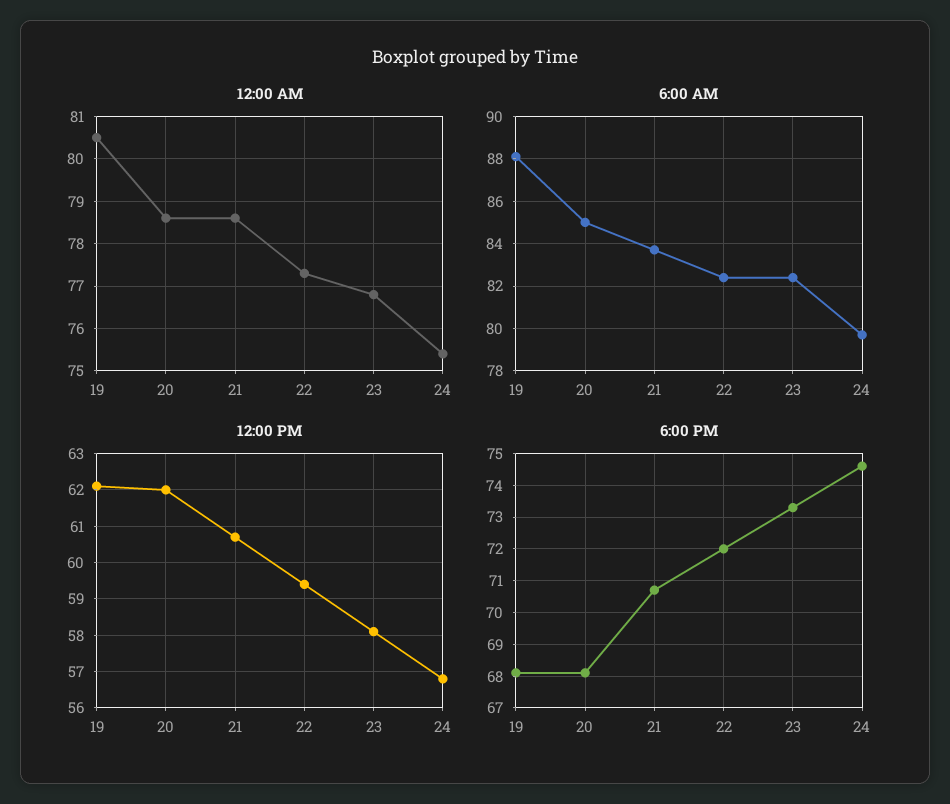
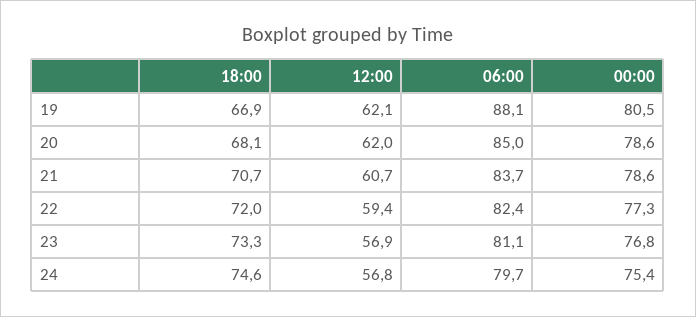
  {
    "12:00 AM": {
      "19": 80.5,
      "20": 78.6,
      "21": 78.6,
      "22": 77.3,
      "23": 76.8,
      "24": 75.4
    },
    "6:00 AM": {
      "19": 88.1,
      "20": 85,
      "21": 83.7,
      "22": 82.4,
-     "23": 82.5,
+     "23": 81.1,
      "24": 79.7
    },
    "12:00 PM": {
      "19": 62.1,
      "20": 62,
      "21": 60.7,
      "22": 59.4,
-     "23": 58,
+     "23": 56.9,
      "24": 56.8
    },
    "6:00 PM": {
-     "19": 68,
+     "19": 66.9,
      "20": 68.1,
      "21": 70.7,
      "22": 72,
      "23": 73.3,
      "24": 74.6
    }
  }

